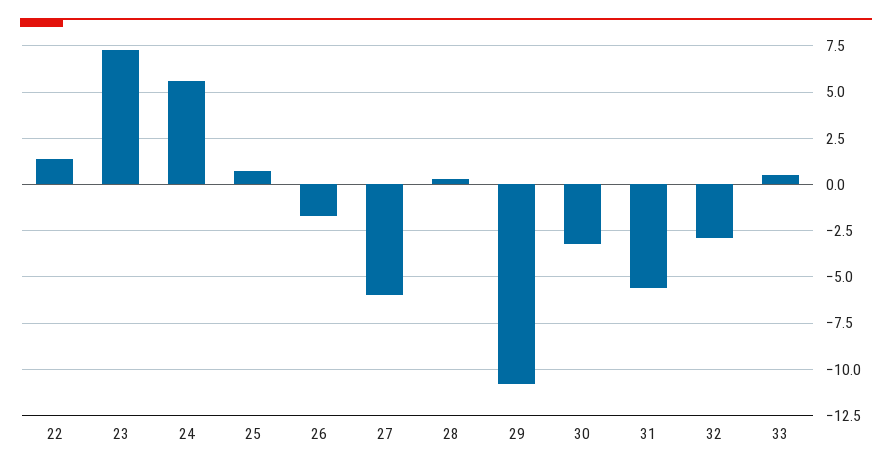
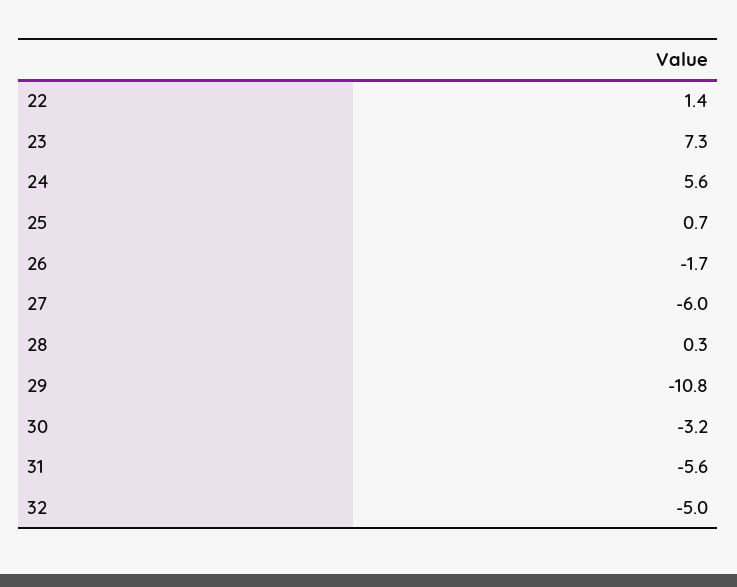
  {
    "22": 1.4,
    "23": 7.3,
    "24": 5.6,
    "25": 0.7,
    "26": -1.7,
    "27": -6,
    "28": 0.3,
    "29": -10.8,
    "30": -3.2,
    "31": -5.6,
-   "32": -3,
+   "32": -5
-   "33": 0.5
  }

